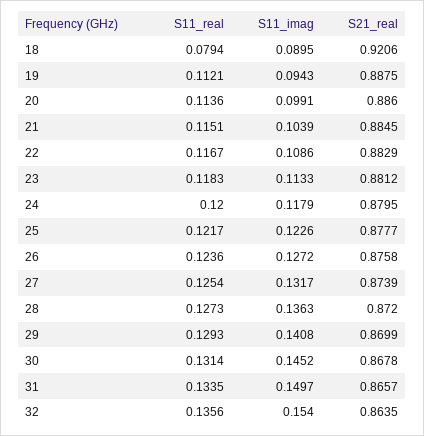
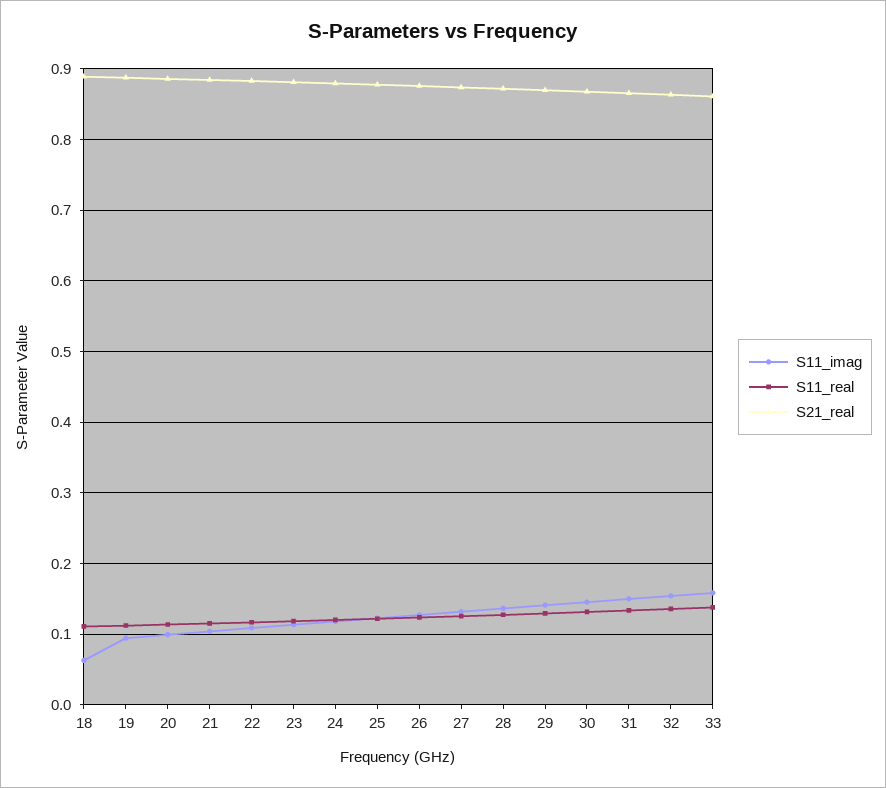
  {
    "S11_real": {
-     "18": 0.0794,
+     "18": 0.11,
      "19": 0.1121,
      "20": 0.1136,
      "21": 0.1151,
      "22": 0.1167,
      "23": 0.1183,
      "24": 0.12,
      "25": 0.1217,
      "26": 0.1236,
      "27": 0.1254,
      "28": 0.1273,
      "29": 0.1293,
      "30": 0.1314,
      "31": 0.1335,
-     "32": 0.1356
+     "32": 0.1356,
+     "33": 0.14
    },
    "S11_imag": {
-     "18": 0.0895,
+     "18": 0.06,
      "19": 0.0943,
      "20": 0.0991,
      "21": 0.1039,
      "22": 0.1086,
      "23": 0.1133,
      "24": 0.1179,
      "25": 0.1226,
      "26": 0.1272,
      "27": 0.1317,
      "28": 0.1363,
      "29": 0.1408,
      "30": 0.1452,
      "31": 0.1497,
-     "32": 0.154
+     "32": 0.154,
+     "33": 0.16
    },
    "S21_real": {
-     "18": 0.9206,
+     "18": 0.89,
      "19": 0.8875,
      "20": 0.886,
      "21": 0.8845,
      "22": 0.8829,
      "23": 0.8812,
      "24": 0.8795,
      "25": 0.8777,
      "26": 0.8758,
      "27": 0.8739,
      "28": 0.872,
      "29": 0.8699,
      "30": 0.8678,
      "31": 0.8657,
-     "32": 0.8635
+     "32": 0.8635,
+     "33": 0.86
    }
  }

